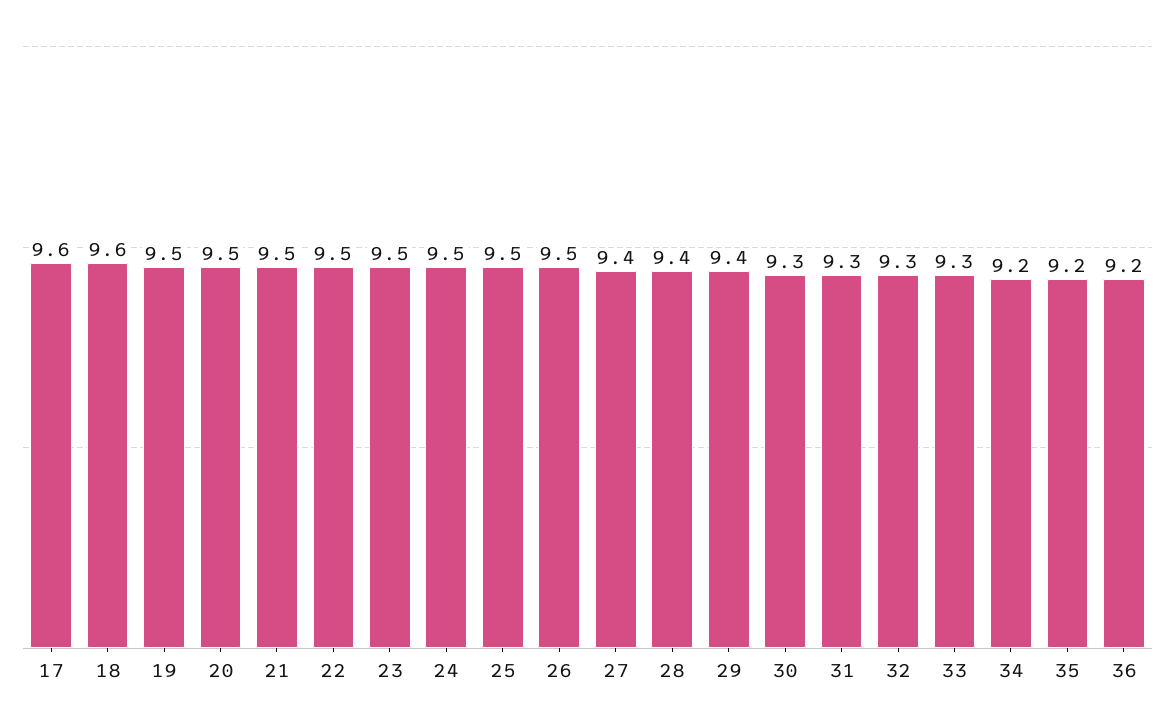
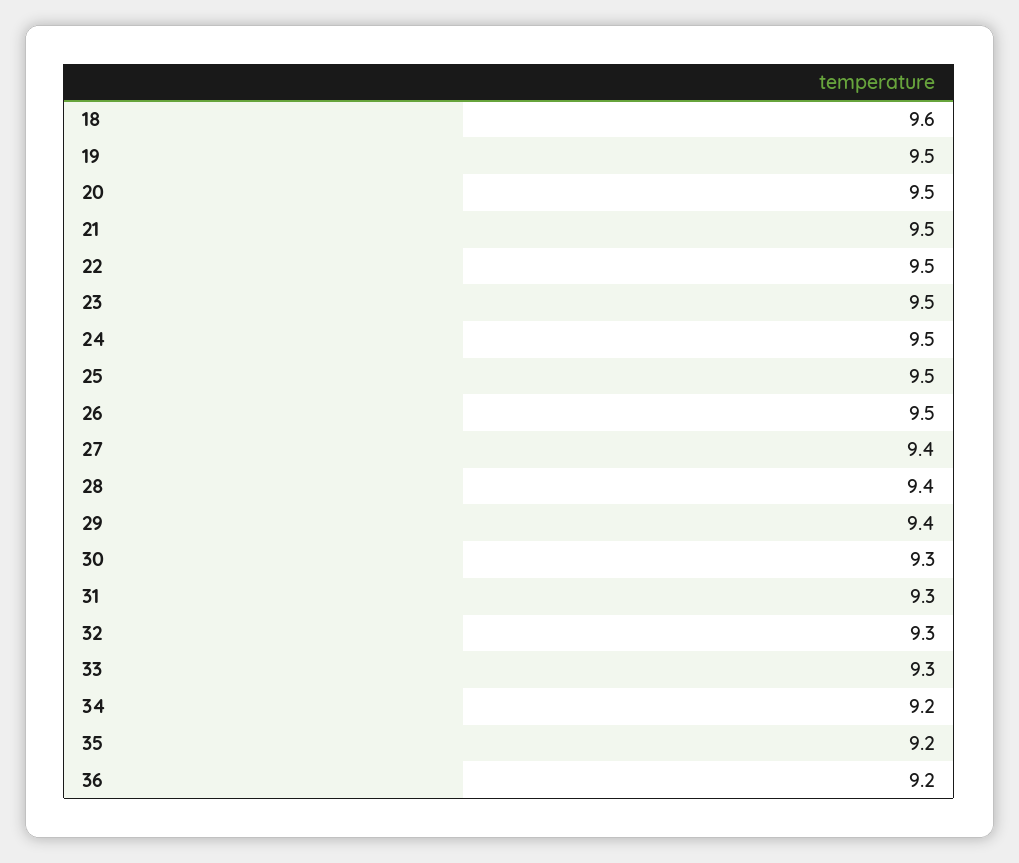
  {
-   "17": 9.6,
    "18": 9.6,
    "19": 9.5,
    "20": 9.5,
    "21": 9.5,
    "22": 9.5,
    "23": 9.5,
    "24": 9.5,
    "25": 9.5,
    "26": 9.5,
    "27": 9.4,
    "28": 9.4,
    "29": 9.4,
    "30": 9.3,
    "31": 9.3,
    "32": 9.3,
    "33": 9.3,
    "34": 9.2,
    "35": 9.2,
    "36": 9.2
  }

